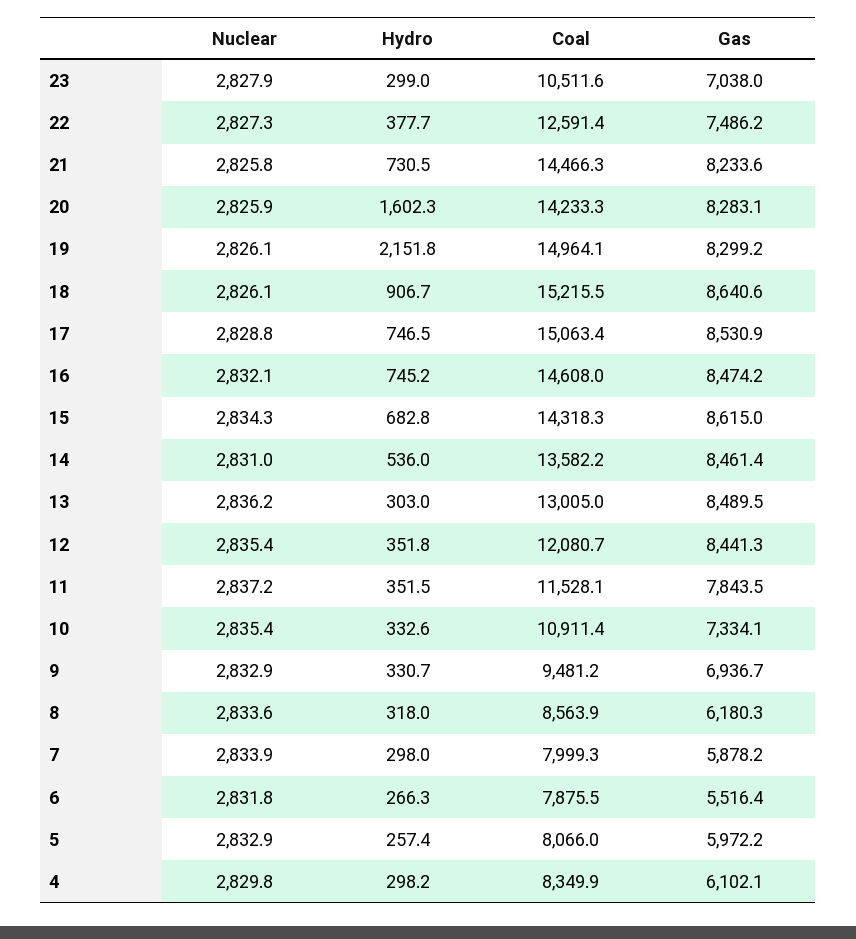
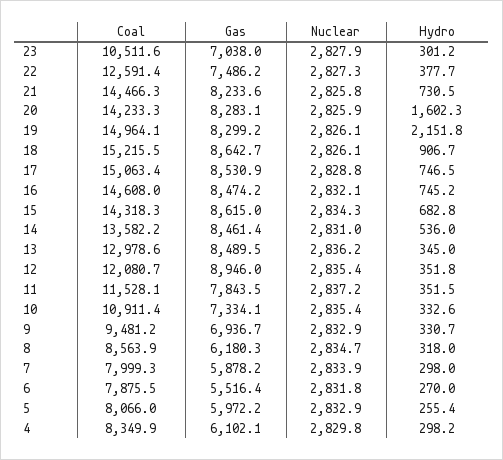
  {
    "Nuclear": {
      "23": 2827.9,
      "22": 2827.3,
      "21": 2825.8,
      "20": 2825.9,
      "19": 2826.1,
      "18": 2826.1,
      "17": 2828.8,
      "16": 2832.1,
      "15": 2834.3,
      "14": 2831,
      "13": 2836.2,
      "12": 2835.4,
      "11": 2837.2,
      "10": 2835.4,
      "9": 2832.9,
-     "8": 2833.6,
+     "8": 2834.7,
      "7": 2833.9,
      "6": 2831.8,
      "5": 2832.9,
      "4": 2829.8
    },
    "Hydro": {
-     "23": 299,
+     "23": 301.2,
      "22": 377.7,
      "21": 730.5,
      "20": 1602.3,
      "19": 2151.8,
      "18": 906.7,
      "17": 746.5,
      "16": 745.2,
      "15": 682.8,
      "14": 536,
-     "13": 303,
+     "13": 345,
      "12": 351.8,
      "11": 351.5,
      "10": 332.6,
      "9": 330.7,
      "8": 318,
      "7": 298,
-     "6": 266.3,
+     "6": 270,
-     "5": 257.4,
+     "5": 255.4,
      "4": 298.2
    },
    "Coal": {
      "23": 10511.6,
      "22": 12591.4,
      "21": 14466.3,
      "20": 14233.3,
      "19": 14964.1,
      "18": 15215.5,
      "17": 15063.4,
      "16": 14608,
      "15": 14318.3,
      "14": 13582.2,
-     "13": 13005,
+     "13": 12978.6,
      "12": 12080.7,
      "11": 11528.1,
      "10": 10911.4,
      "9": 9481.2,
      "8": 8563.9,
      "7": 7999.3,
      "6": 7875.5,
      "5": 8066,
      "4": 8349.9
    },
    "Gas": {
      "23": 7038,
      "22": 7486.2,
      "21": 8233.6,
      "20": 8283.1,
      "19": 8299.2,
-     "18": 8640.6,
+     "18": 8642.7,
      "17": 8530.9,
      "16": 8474.2,
      "15": 8615,
      "14": 8461.4,
      "13": 8489.5,
-     "12": 8441.3,
+     "12": 8946,
      "11": 7843.5,
      "10": 7334.1,
      "9": 6936.7,
      "8": 6180.3,
      "7": 5878.2,
      "6": 5516.4,
      "5": 5972.2,
      "4": 6102.1
    }
  }

